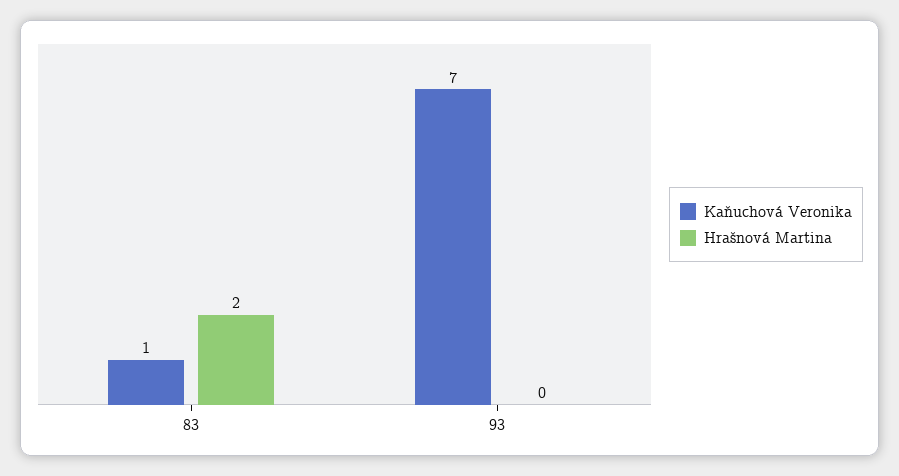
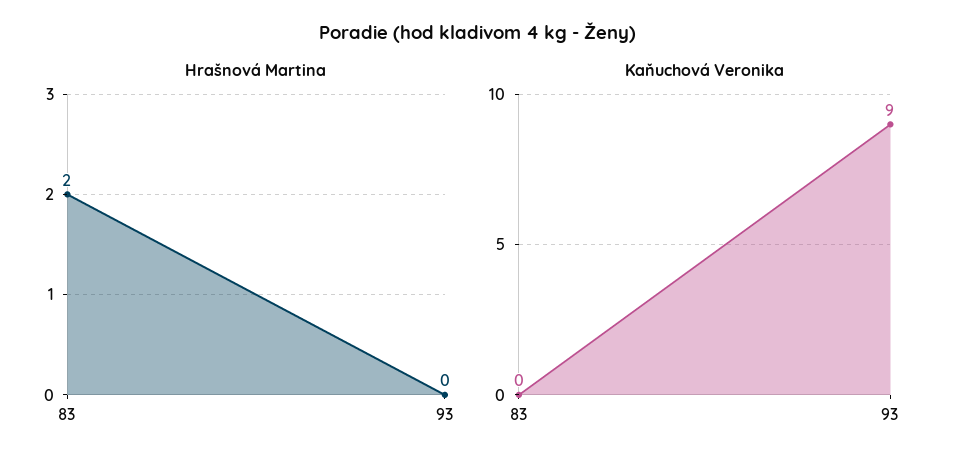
  {
    "Kaňuchová Veronika": {
-     "83": 1,
+     "83": 0,
-     "93": 7
+     "93": 9
    },
    "Hrašnová Martina": {
      "83": 2,
      "93": 0
    }
  }

